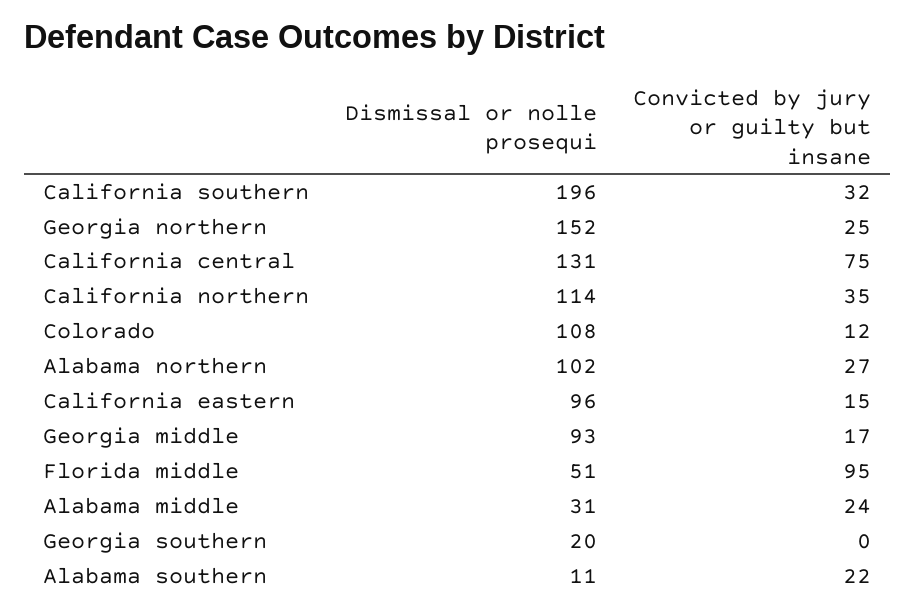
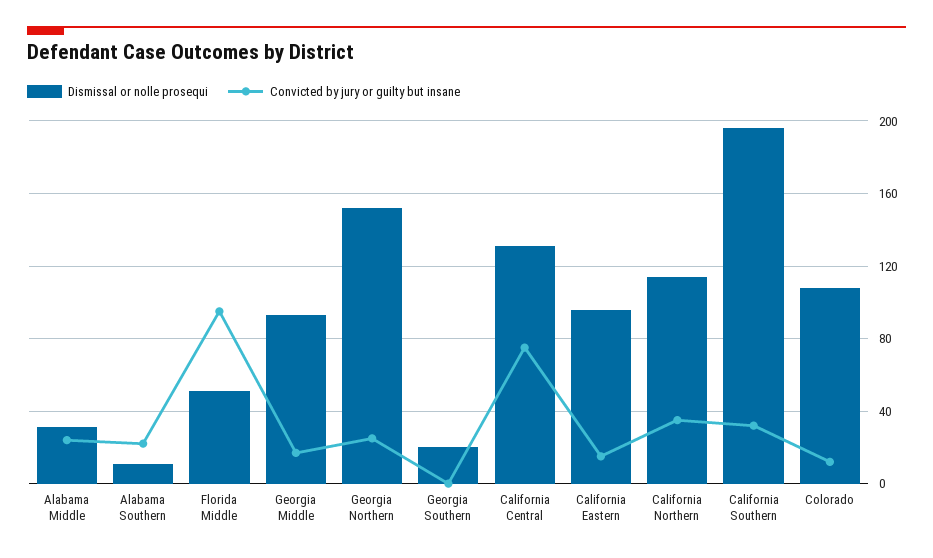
  {
    "Dismissal or nolle prosequi": {
      "California southern": 196,
      "Georgia northern": 152,
      "California central": 131,
      "California northern": 114,
      "Colorado": 108,
-     "Alabama northern": 102,
      "California eastern": 96,
      "Georgia middle": 93,
      "Florida middle": 51,
      "Alabama middle": 31,
      "Georgia southern": 20,
      "Alabama southern": 11
    },
    "Convicted by jury or guilty but insane": {
      "California southern": 32,
      "Georgia northern": 25,
      "California central": 75,
      "California northern": 35,
      "Colorado": 12,
-     "Alabama northern": 27,
      "California eastern": 15,
      "Georgia middle": 17,
      "Florida middle": 95,
      "Alabama middle": 24,
      "Georgia southern": 0,
      "Alabama southern": 22
    }
  }

